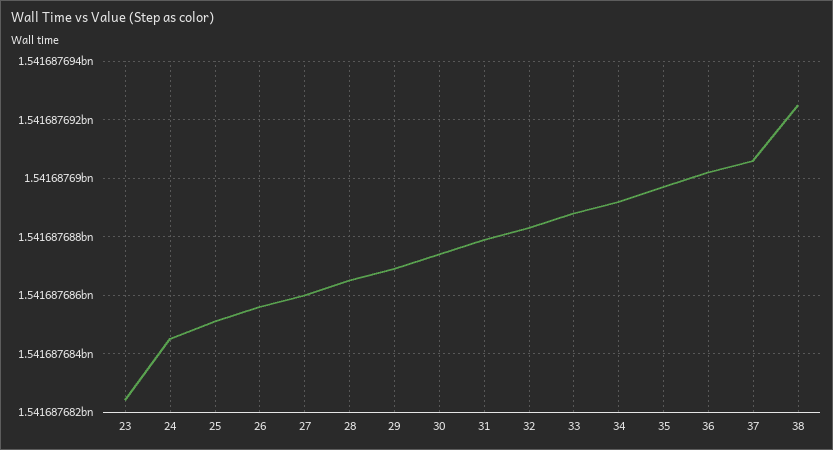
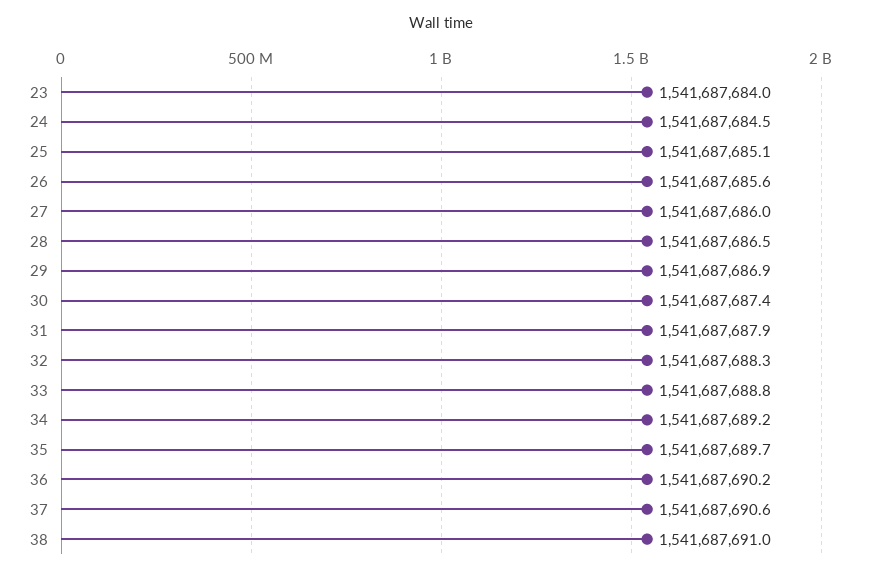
  {
-   "23": 1541687682.5,
+   "23": 1541687684,
    "24": 1541687684.5,
    "25": 1541687685.1,
    "26": 1541687685.6,
    "27": 1541687686,
    "28": 1541687686.5,
    "29": 1541687686.9,
    "30": 1541687687.4,
    "31": 1541687687.9,
    "32": 1541687688.3,
    "33": 1541687688.8,
    "34": 1541687689.2,
    "35": 1541687689.7,
    "36": 1541687690.2,
    "37": 1541687690.6,
-   "38": 1541687692.5
+   "38": 1541687691
  }

